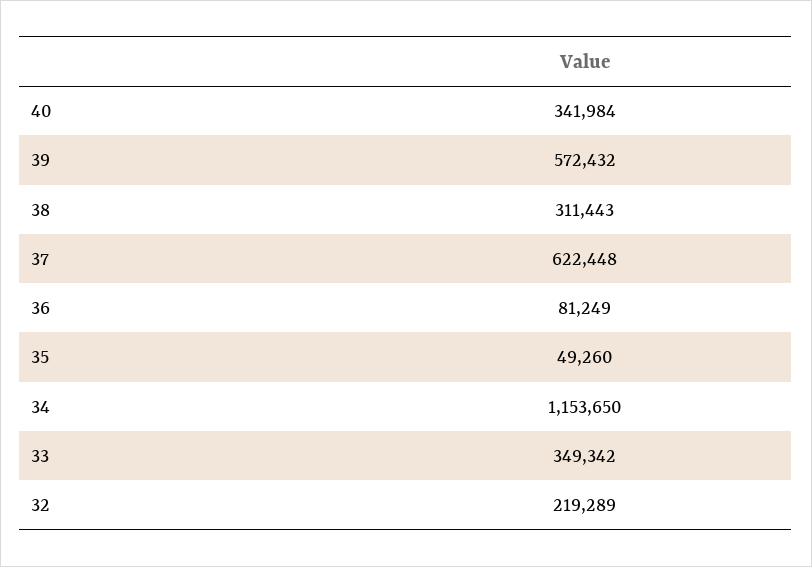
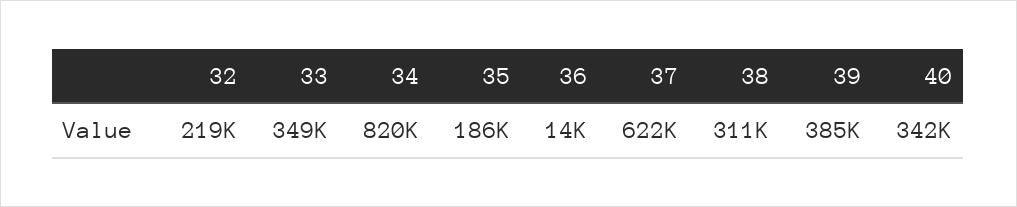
  {
    "40": 341984,
-   "39": 572432,
+   "39": 385000,
    "38": 311443,
    "37": 622448,
-   "36": 81249,
+   "36": 14000,
-   "35": 49260,
+   "35": 186000,
-   "34": 1153650,
+   "34": 820000,
    "33": 349342,
    "32": 219289
  }

